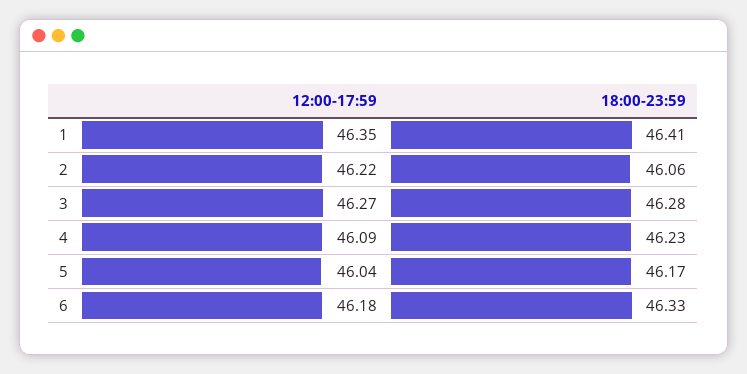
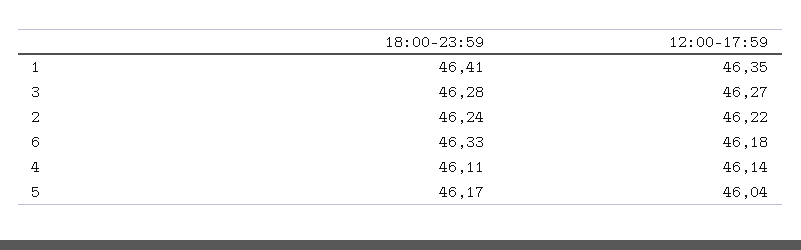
  {
    "12:00-17:59": {
      "1": 46.35,
      "2": 46.22,
      "3": 46.27,
-     "4": 46.09,
+     "4": 46.14,
      "5": 46.04,
      "6": 46.18
    },
    "18:00-23:59": {
      "1": 46.41,
-     "2": 46.06,
+     "2": 46.24,
      "3": 46.28,
-     "4": 46.23,
+     "4": 46.11,
      "5": 46.17,
      "6": 46.33
    }
  }

